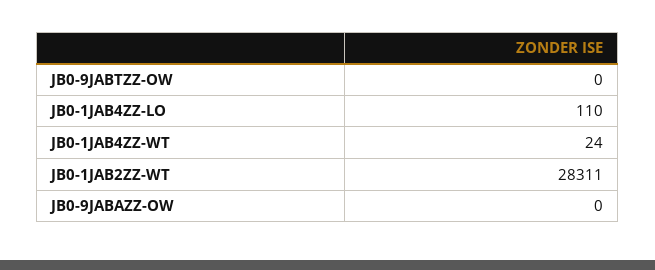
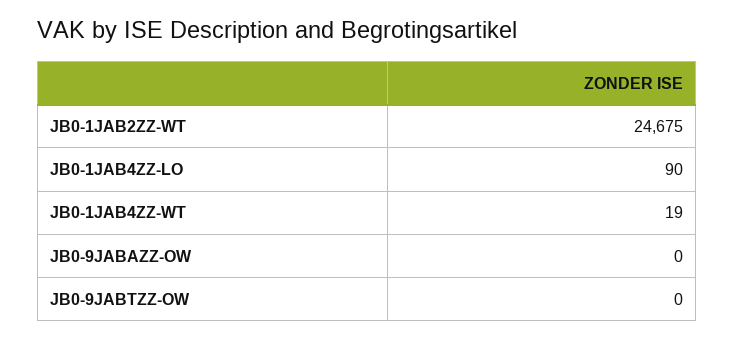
  {
    "JB0-9JABTZZ-OW": 0,
-   "JB0-1JAB4ZZ-LO": 110,
+   "JB0-1JAB4ZZ-LO": 90,
-   "JB0-1JAB4ZZ-WT": 24,
+   "JB0-1JAB4ZZ-WT": 19,
-   "JB0-1JAB2ZZ-WT": 28311,
+   "JB0-1JAB2ZZ-WT": 24675,
    "JB0-9JABAZZ-OW": 0
  }

